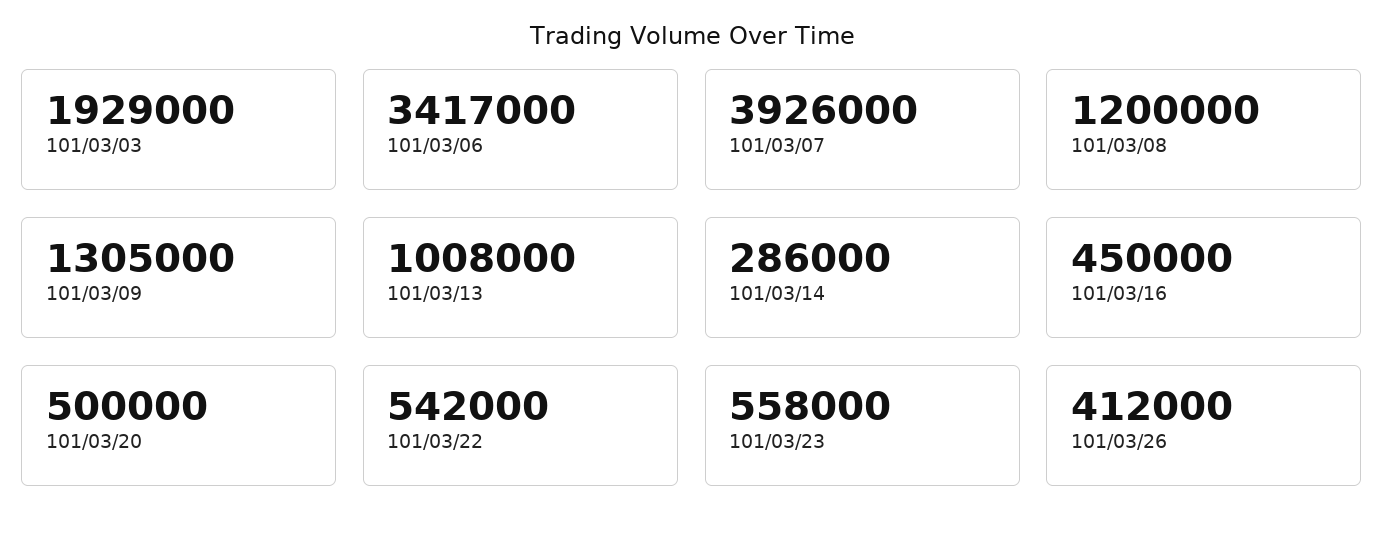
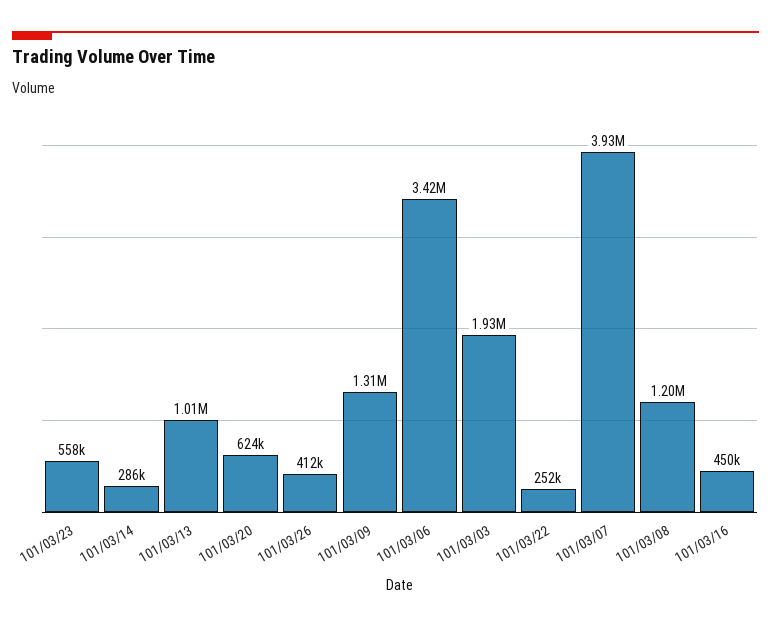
  {
    "101/03/03": 1929000,
    "101/03/06": 3417000,
    "101/03/07": 3926000,
    "101/03/08": 1200000,
    "101/03/09": 1305000,
    "101/03/13": 1008000,
    "101/03/14": 286000,
    "101/03/16": 450000,
-   "101/03/20": 500000,
+   "101/03/20": 624000,
-   "101/03/22": 542000,
+   "101/03/22": 252000,
    "101/03/23": 558000,
    "101/03/26": 412000
  }

